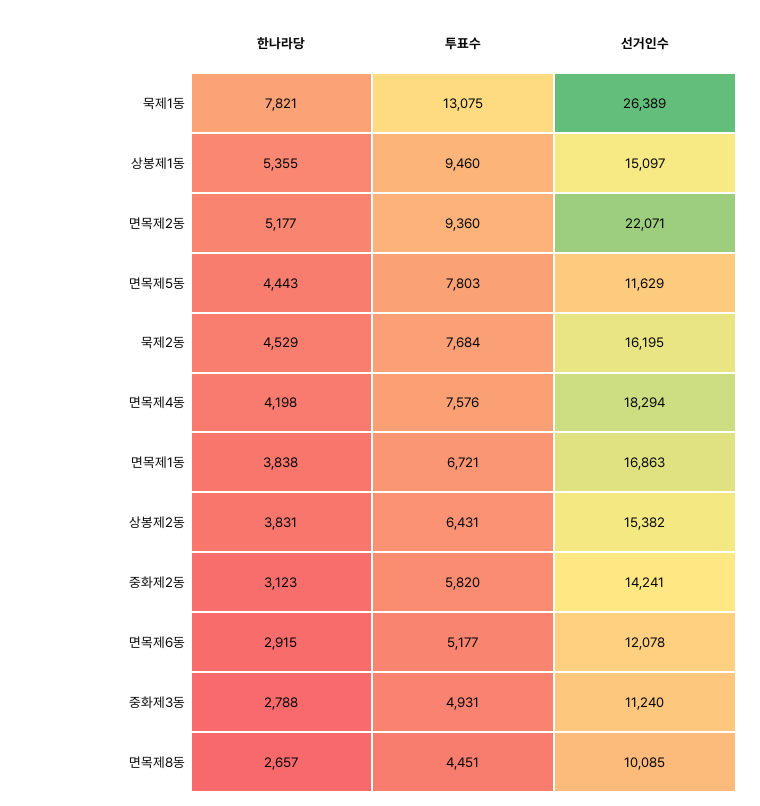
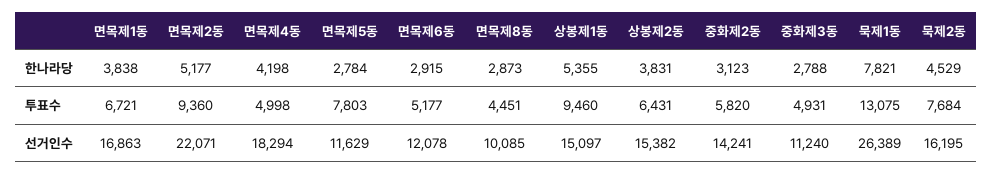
  {
    "한나라당": {
      "묵제1동": 7821,
      "상봉제1동": 5355,
      "면목제2동": 5177,
-     "면목제5동": 4443,
+     "면목제5동": 2784,
      "묵제2동": 4529,
      "면목제4동": 4198,
      "면목제1동": 3838,
      "상봉제2동": 3831,
      "중화제2동": 3123,
      "면목제6동": 2915,
      "중화제3동": 2788,
-     "면목제8동": 2657
+     "면목제8동": 2873
    },
    "투표수": {
      "묵제1동": 13075,
      "상봉제1동": 9460,
      "면목제2동": 9360,
      "면목제5동": 7803,
      "묵제2동": 7684,
-     "면목제4동": 7576,
+     "면목제4동": 4998,
      "면목제1동": 6721,
      "상봉제2동": 6431,
      "중화제2동": 5820,
      "면목제6동": 5177,
      "중화제3동": 4931,
      "면목제8동": 4451
    },
    "선거인수": {
      "묵제1동": 26389,
      "상봉제1동": 15097,
      "면목제2동": 22071,
      "면목제5동": 11629,
      "묵제2동": 16195,
      "면목제4동": 18294,
      "면목제1동": 16863,
      "상봉제2동": 15382,
      "중화제2동": 14241,
      "면목제6동": 12078,
      "중화제3동": 11240,
      "면목제8동": 10085
    }
  }

